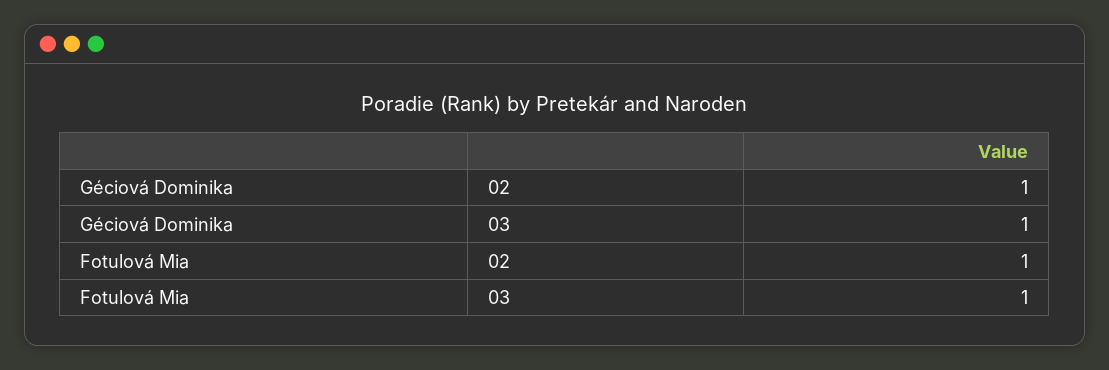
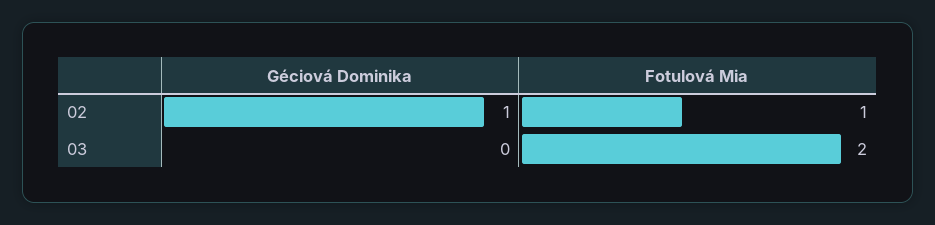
  {
    "Géciová Dominika": {
      "02": 1,
-     "03": 1
+     "03": 0
    },
    "Fotulová Mia": {
      "02": 1,
-     "03": 1
+     "03": 2
    }
  }

